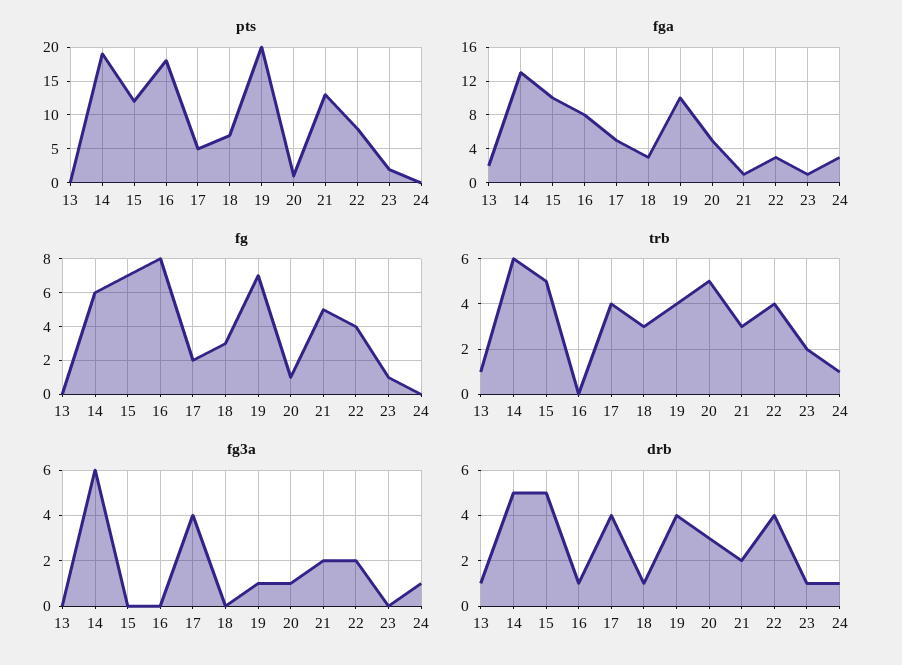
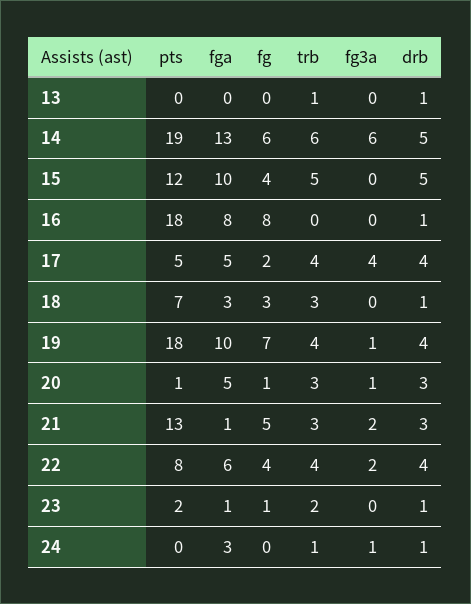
  {
    "pts": {
      "13": 0,
      "14": 19,
      "15": 12,
      "16": 18,
      "17": 5,
      "18": 7,
-     "19": 20,
+     "19": 18,
      "20": 1,
      "21": 13,
      "22": 8,
      "23": 2,
      "24": 0
    },
    "fga": {
-     "13": 2,
+     "13": 0,
      "14": 13,
      "15": 10,
      "16": 8,
      "17": 5,
      "18": 3,
      "19": 10,
      "20": 5,
      "21": 1,
-     "22": 3,
+     "22": 6,
      "23": 1,
      "24": 3
    },
    "fg": {
      "13": 0,
      "14": 6,
-     "15": 7,
+     "15": 4,
      "16": 8,
      "17": 2,
      "18": 3,
      "19": 7,
      "20": 1,
      "21": 5,
      "22": 4,
      "23": 1,
      "24": 0
    },
    "trb": {
      "13": 1,
      "14": 6,
      "15": 5,
      "16": 0,
      "17": 4,
      "18": 3,
      "19": 4,
-     "20": 5,
+     "20": 3,
      "21": 3,
      "22": 4,
      "23": 2,
      "24": 1
    },
    "fg3a": {
      "13": 0,
      "14": 6,
      "15": 0,
      "16": 0,
      "17": 4,
      "18": 0,
      "19": 1,
      "20": 1,
      "21": 2,
      "22": 2,
      "23": 0,
      "24": 1
    },
    "drb": {
      "13": 1,
      "14": 5,
      "15": 5,
      "16": 1,
      "17": 4,
      "18": 1,
      "19": 4,
      "20": 3,
-     "21": 2,
+     "21": 3,
      "22": 4,
      "23": 1,
      "24": 1
    }
  }

